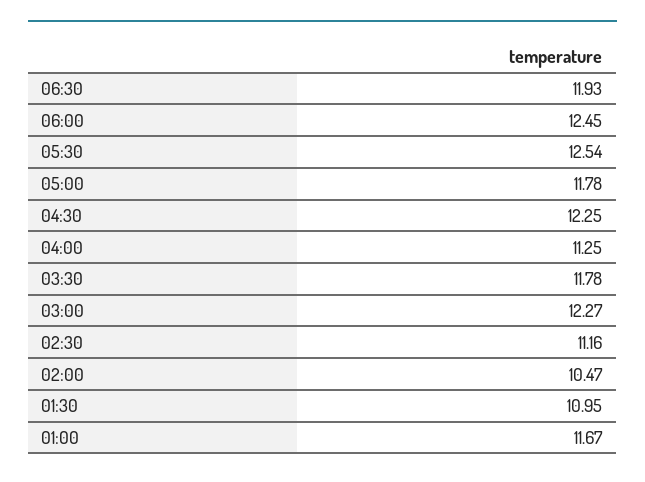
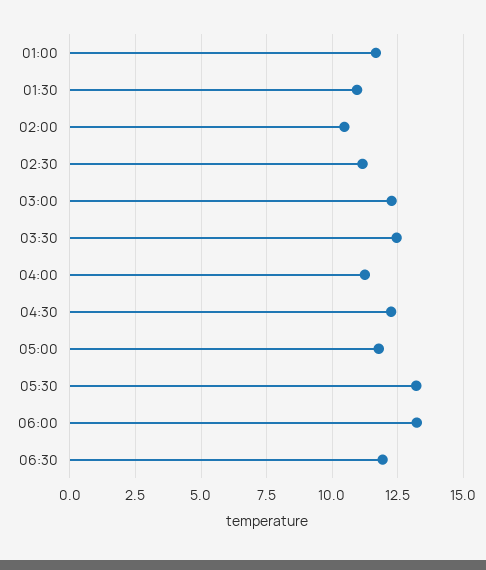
  {
    "06:30": 11.93,
-   "06:00": 12.45,
+   "06:00": 13.25,
-   "05:30": 12.54,
+   "05:30": 13.25,
    "05:00": 11.78,
    "04:30": 12.25,
    "04:00": 11.25,
-   "03:30": 11.78,
+   "03:30": 12.5,
    "03:00": 12.27,
    "02:30": 11.16,
    "02:00": 10.47,
    "01:30": 10.95,
    "01:00": 11.67
  }

